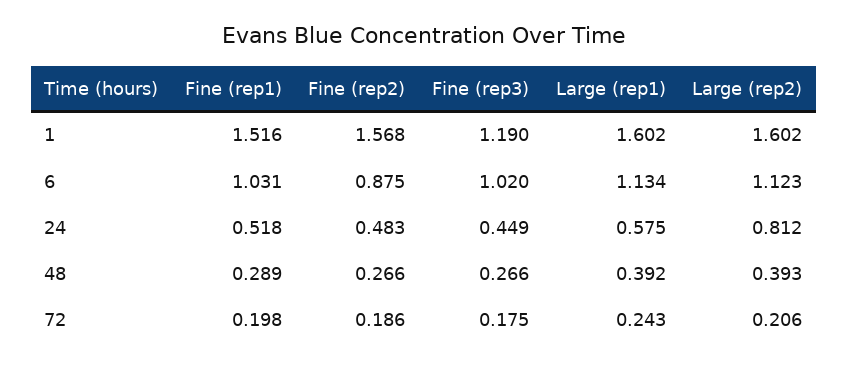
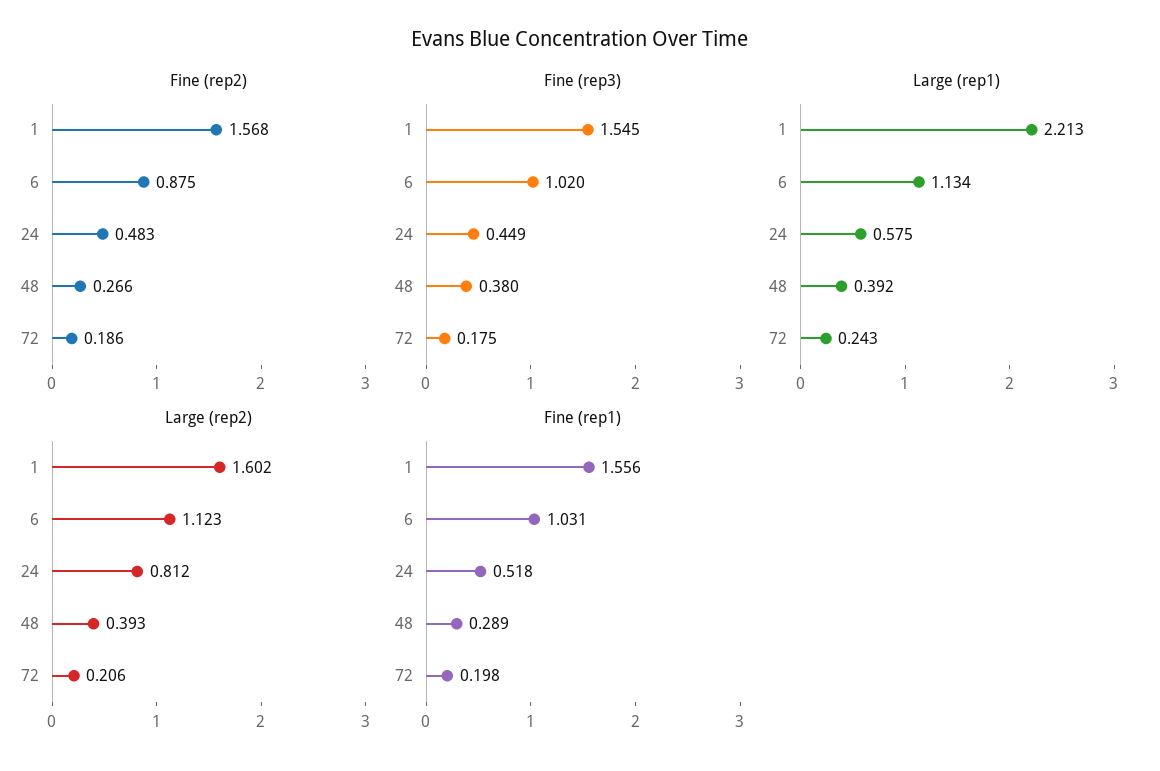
  {
    "Fine (rep1)": {
-     "1": 1.516,
+     "1": 1.556,
      "6": 1.031,
      "24": 0.518,
      "48": 0.289,
      "72": 0.198
    },
    "Fine (rep2)": {
      "1": 1.568,
      "6": 0.875,
      "24": 0.483,
      "48": 0.266,
      "72": 0.186
    },
    "Fine (rep3)": {
-     "1": 1.19,
+     "1": 1.545,
      "6": 1.02,
      "24": 0.449,
-     "48": 0.266,
+     "48": 0.38,
      "72": 0.175
    },
    "Large (rep1)": {
-     "1": 1.602,
+     "1": 2.213,
      "6": 1.134,
      "24": 0.575,
      "48": 0.392,
      "72": 0.243
    },
    "Large (rep2)": {
      "1": 1.602,
      "6": 1.123,
      "24": 0.812,
      "48": 0.393,
      "72": 0.206
    }
  }

